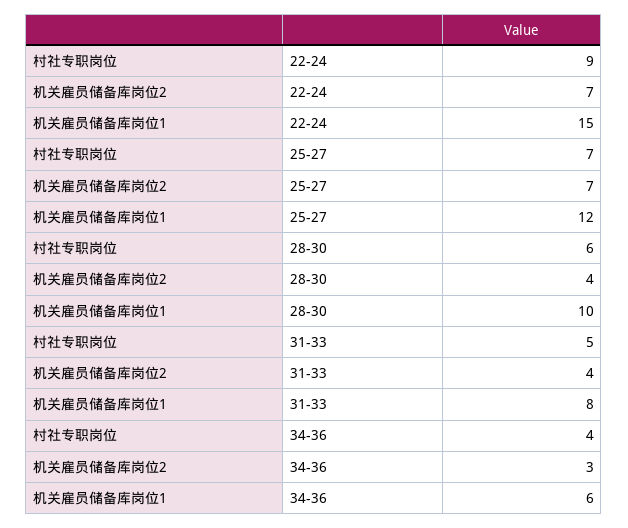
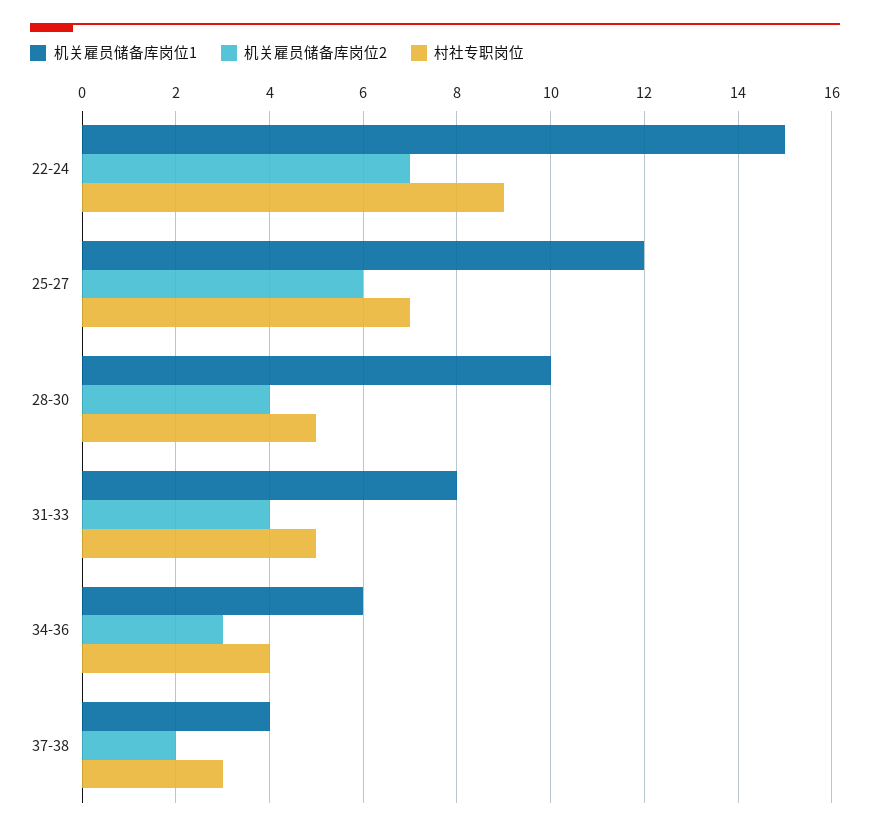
  {
    "村社专职岗位": {
      "22-24": 9,
      "25-27": 7,
-     "28-30": 6,
+     "28-30": 5,
      "31-33": 5,
-     "34-36": 4
+     "34-36": 4,
+     "37-38": 3
    },
    "机关雇员储备库岗位2": {
      "22-24": 7,
-     "25-27": 7,
+     "25-27": 6,
      "28-30": 4,
      "31-33": 4,
-     "34-36": 3
+     "34-36": 3,
+     "37-38": 2
    },
    "机关雇员储备库岗位1": {
      "22-24": 15,
      "25-27": 12,
      "28-30": 10,
      "31-33": 8,
-     "34-36": 6
+     "34-36": 6,
+     "37-38": 4
    }
  }

